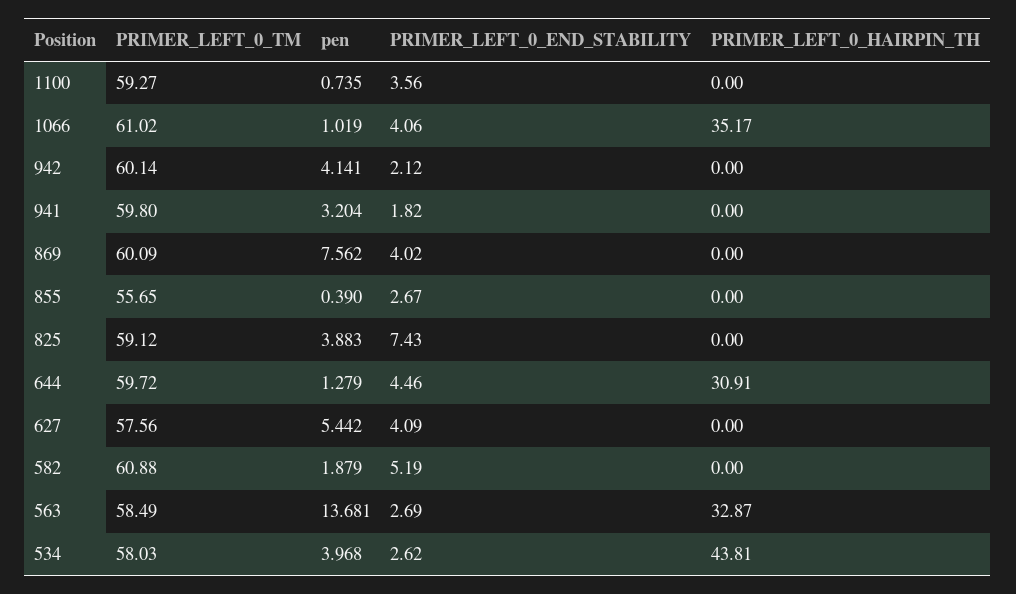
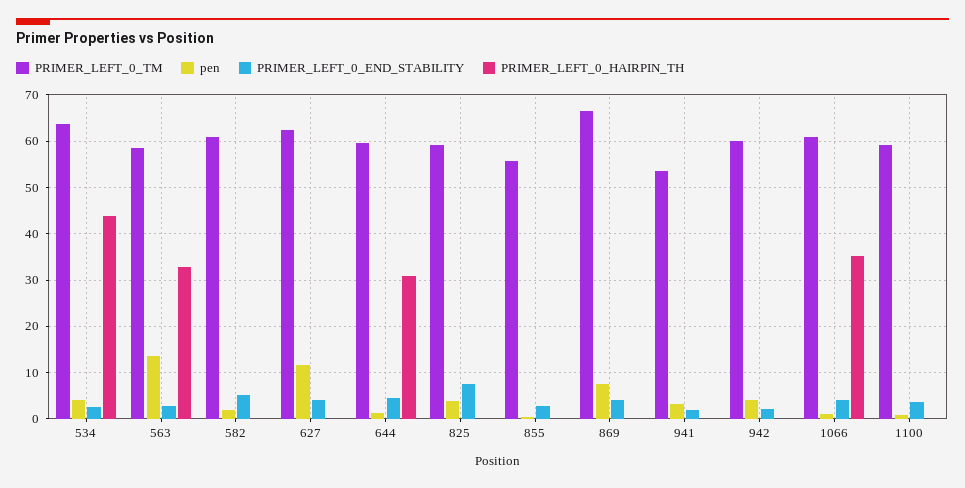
  {
    "PRIMER_LEFT_0_TM": {
      "1100": 59.27,
      "1066": 61.02,
      "942": 60.14,
-     "941": 59.8,
+     "941": 54,
-     "869": 60.09,
+     "869": 66,
      "855": 55.65,
      "825": 59.12,
      "644": 59.72,
-     "627": 57.56,
+     "627": 62,
      "582": 60.88,
      "563": 58.49,
-     "534": 58.03
+     "534": 64
    },
    "pen": {
      "1100": 0.735,
      "1066": 1.019,
      "942": 4.141,
      "941": 3.204,
      "869": 7.562,
      "855": 0.39,
      "825": 3.883,
      "644": 1.279,
-     "627": 5.442,
+     "627": 12,
      "582": 1.879,
      "563": 13.681,
      "534": 3.968
    },
    "PRIMER_LEFT_0_END_STABILITY": {
      "1100": 3.56,
      "1066": 4.06,
      "942": 2.12,
      "941": 1.82,
      "869": 4.02,
      "855": 2.67,
      "825": 7.43,
      "644": 4.46,
      "627": 4.09,
      "582": 5.19,
      "563": 2.69,
      "534": 2.62
    },
    "PRIMER_LEFT_0_HAIRPIN_TH": {
      "1100": 0,
      "1066": 35.17,
      "942": 0,
      "941": 0,
      "869": 0,
      "855": 0,
      "825": 0,
      "644": 30.91,
      "627": 0,
      "582": 0,
      "563": 32.87,
      "534": 43.81
    }
  }

